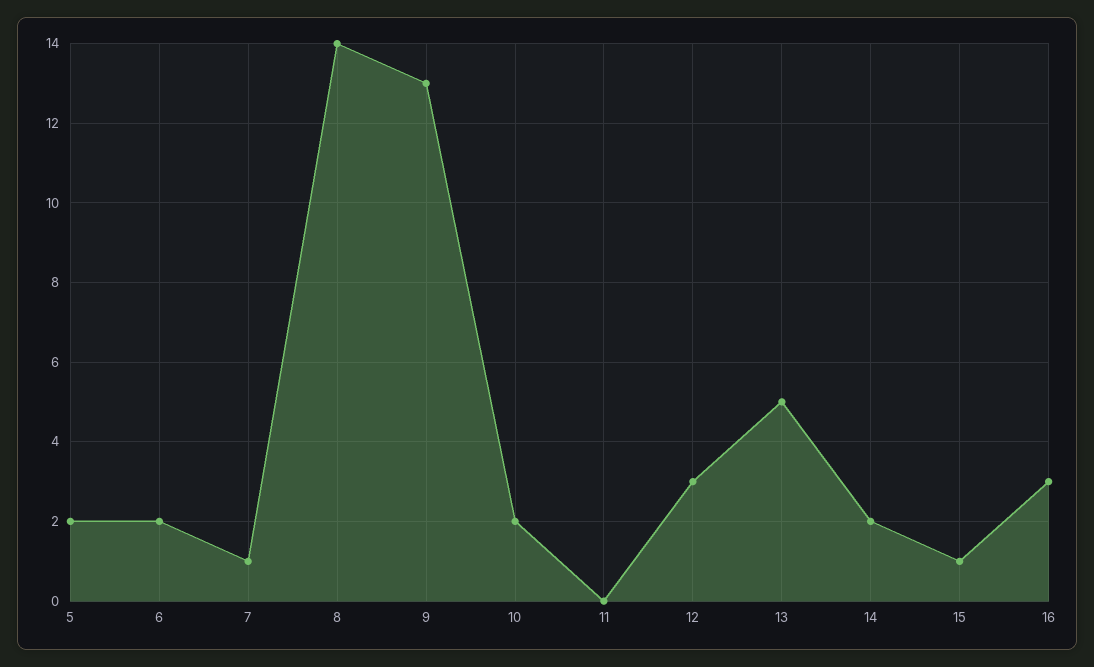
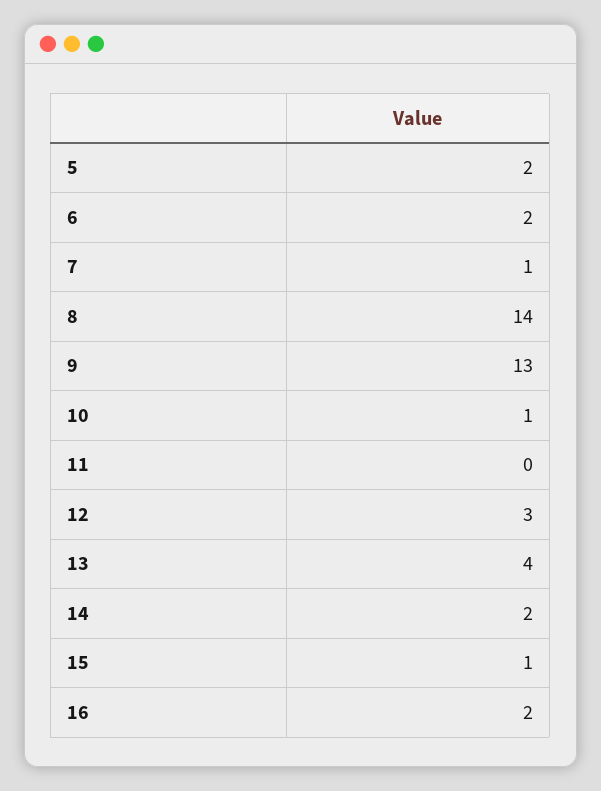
  {
    "5": 2,
    "6": 2,
    "7": 1,
    "8": 14,
    "9": 13,
-   "10": 2,
+   "10": 1,
    "11": 0,
    "12": 3,
-   "13": 5,
+   "13": 4,
    "14": 2,
    "15": 1,
-   "16": 3
+   "16": 2
  }

